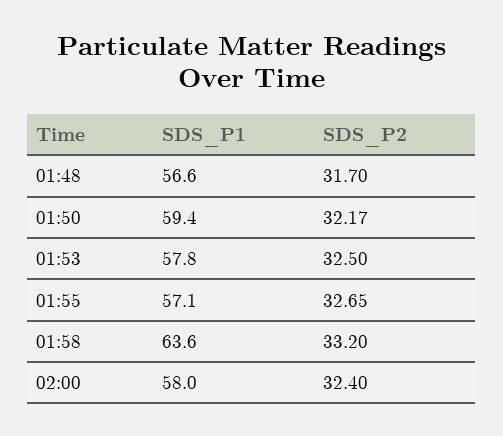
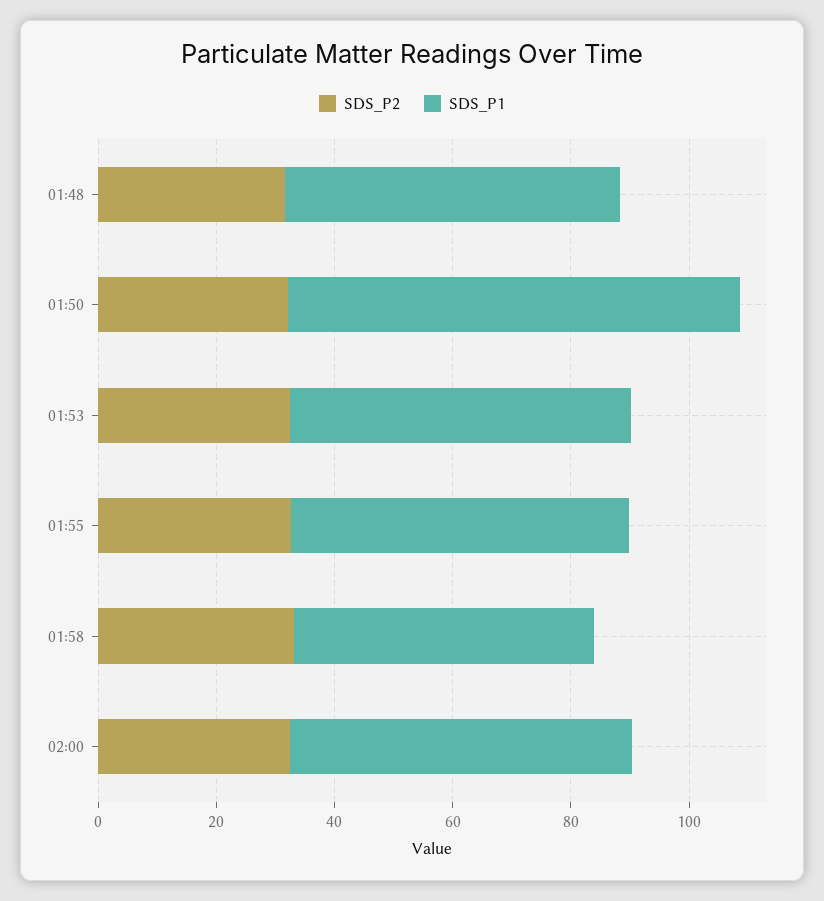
  {
    "SDS_P1": {
      "01:48": 56.6,
-     "01:50": 59.4,
+     "01:50": 75,
      "01:53": 57.8,
      "01:55": 57.1,
-     "01:58": 63.6,
+     "01:58": 50,
      "02:00": 58
    },
    "SDS_P2": {
      "01:48": 31.7,
      "01:50": 32.17,
      "01:53": 32.5,
      "01:55": 32.65,
      "01:58": 33.2,
      "02:00": 32.4
    }
  }

